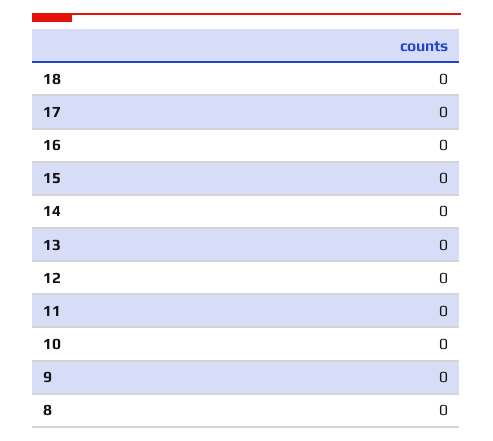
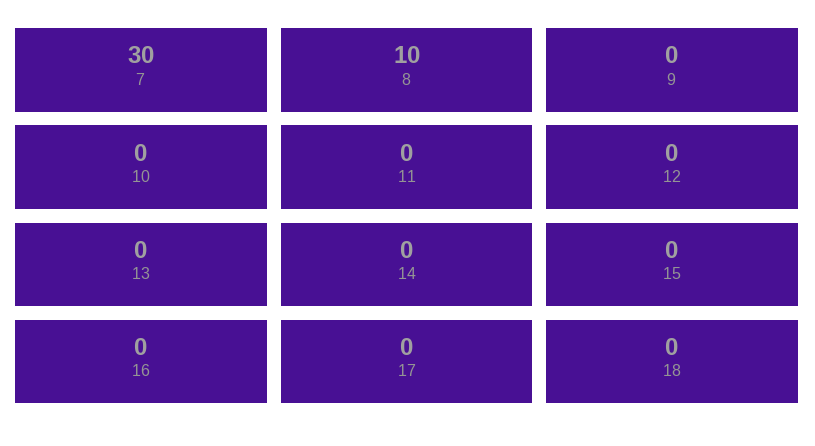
  {
    "18": 0,
    "17": 0,
    "16": 0,
    "15": 0,
    "14": 0,
    "13": 0,
    "12": 0,
    "11": 0,
    "10": 0,
    "9": 0,
-   "8": 0
+   "8": 10,
+   "7": 30
  }

